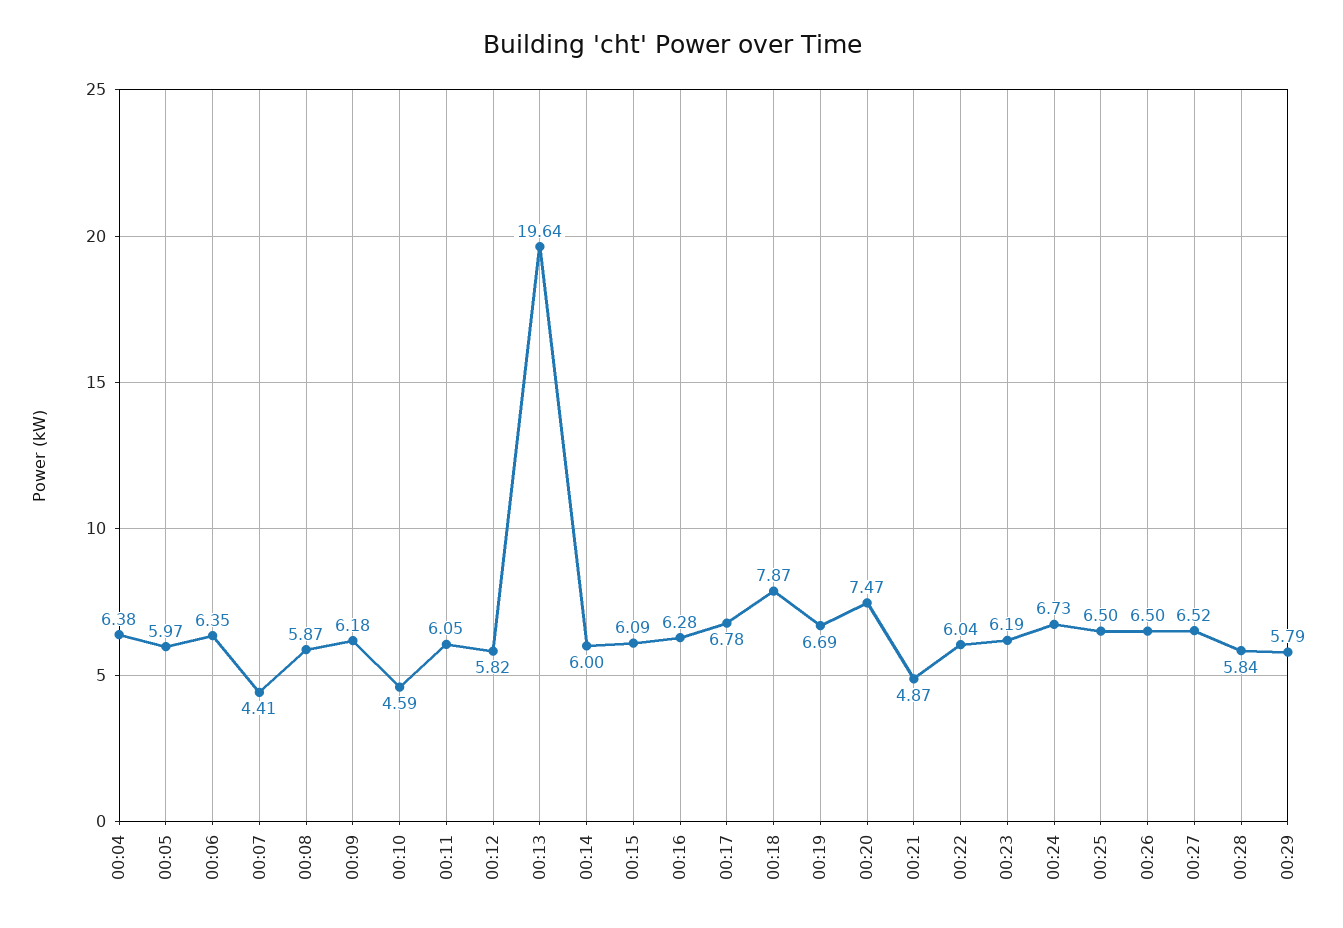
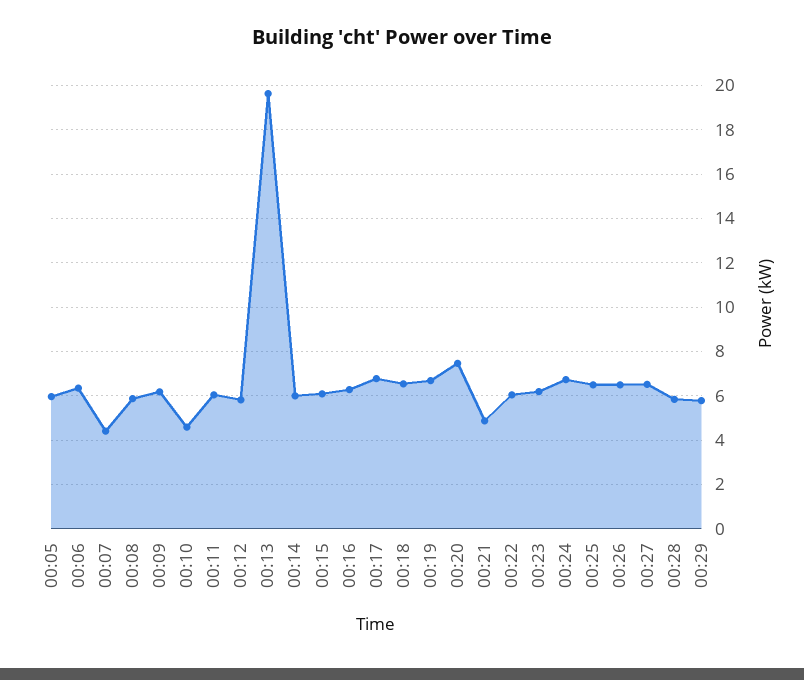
  {
-   "00:04": 6.38,
    "00:05": 5.97,
    "00:06": 6.35,
    "00:07": 4.41,
    "00:08": 5.87,
    "00:09": 6.18,
    "00:10": 4.59,
    "00:11": 6.05,
    "00:12": 5.82,
    "00:13": 19.64,
    "00:14": 6,
    "00:15": 6.09,
    "00:16": 6.28,
    "00:17": 6.78,
-   "00:18": 7.87,
+   "00:18": 6.5,
    "00:19": 6.69,
    "00:20": 7.47,
    "00:21": 4.87,
    "00:22": 6.04,
    "00:23": 6.19,
    "00:24": 6.73,
    "00:25": 6.5,
    "00:26": 6.5,
    "00:27": 6.52,
    "00:28": 5.84,
    "00:29": 5.79
  }

